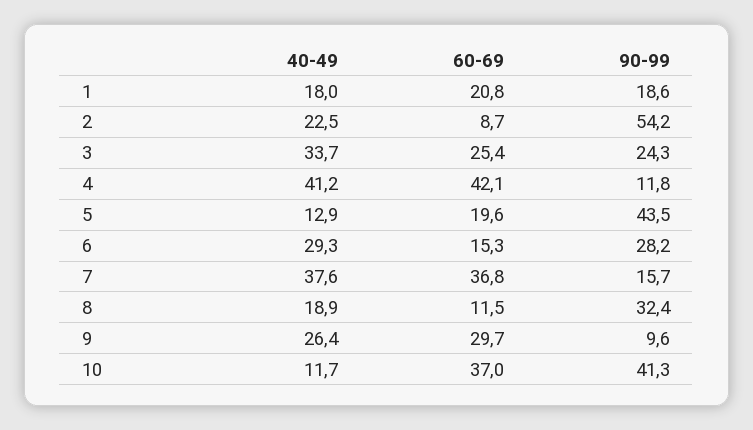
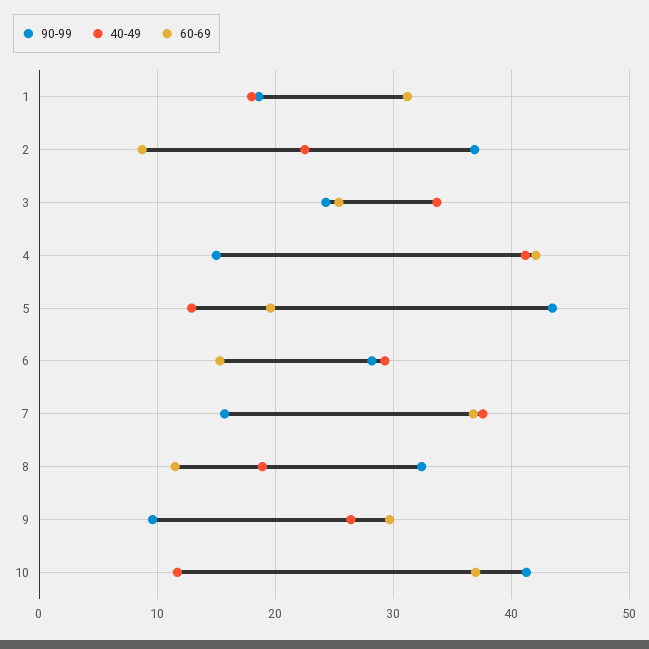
  {
    "40-49": {
      "1": 18,
      "2": 22.5,
      "3": 33.7,
      "4": 41.2,
      "5": 12.9,
      "6": 29.3,
      "7": 37.6,
      "8": 18.9,
      "9": 26.4,
      "10": 11.7
    },
    "60-69": {
-     "1": 20.8,
+     "1": 31,
      "2": 8.7,
      "3": 25.4,
      "4": 42.1,
      "5": 19.6,
      "6": 15.3,
      "7": 36.8,
      "8": 11.5,
      "9": 29.7,
      "10": 37
    },
    "90-99": {
      "1": 18.6,
-     "2": 54.2,
+     "2": 37,
      "3": 24.3,
-     "4": 11.8,
+     "4": 15,
      "5": 43.5,
      "6": 28.2,
      "7": 15.7,
      "8": 32.4,
      "9": 9.6,
      "10": 41.3
    }
  }

